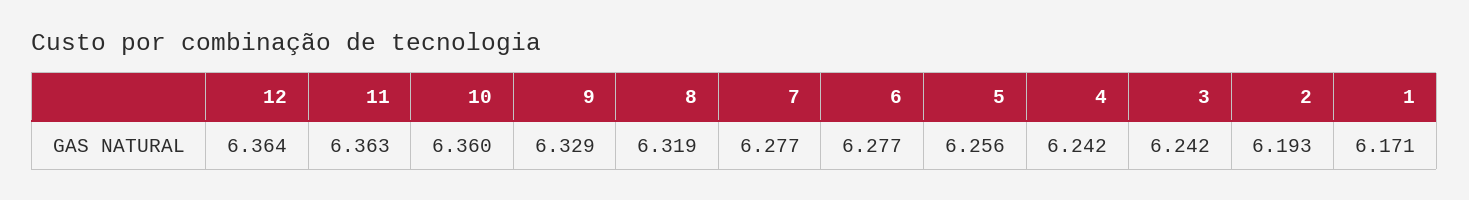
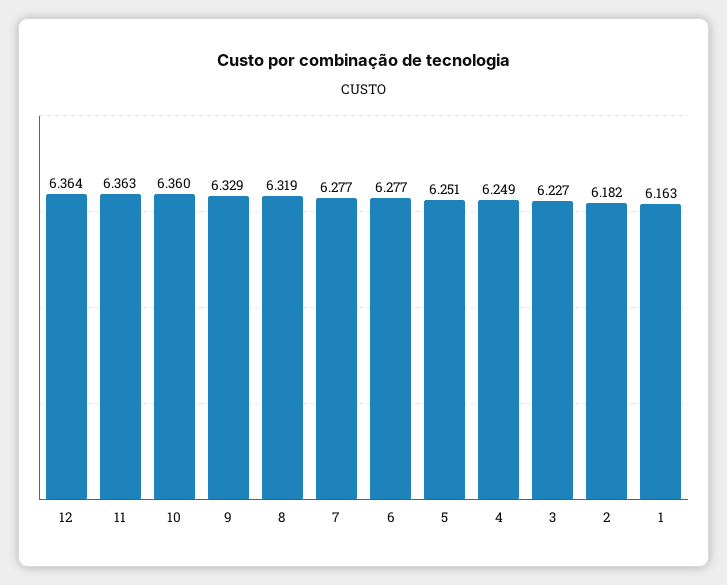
  {
    "12": 6.364,
    "11": 6.363,
    "10": 6.36,
    "9": 6.329,
    "8": 6.319,
    "7": 6.277,
    "6": 6.277,
-   "5": 6.256,
+   "5": 6.251,
-   "4": 6.242,
+   "4": 6.249,
-   "3": 6.242,
+   "3": 6.227,
-   "2": 6.193,
+   "2": 6.182,
-   "1": 6.171
+   "1": 6.163
  }

